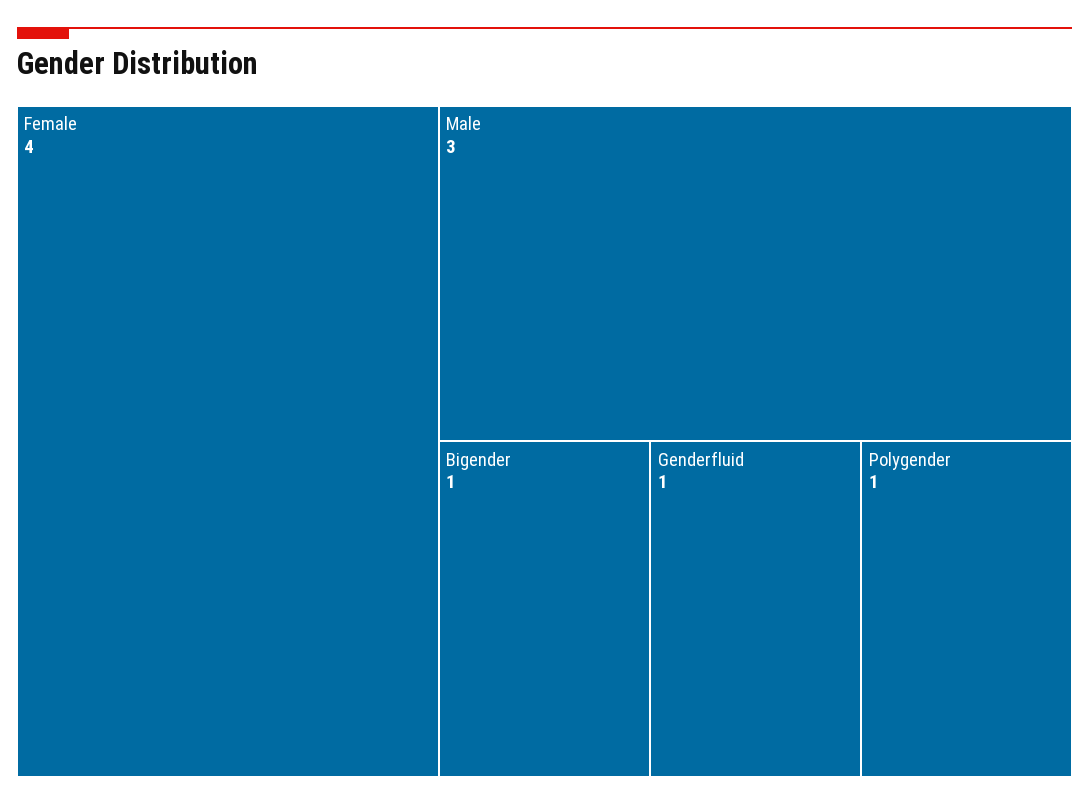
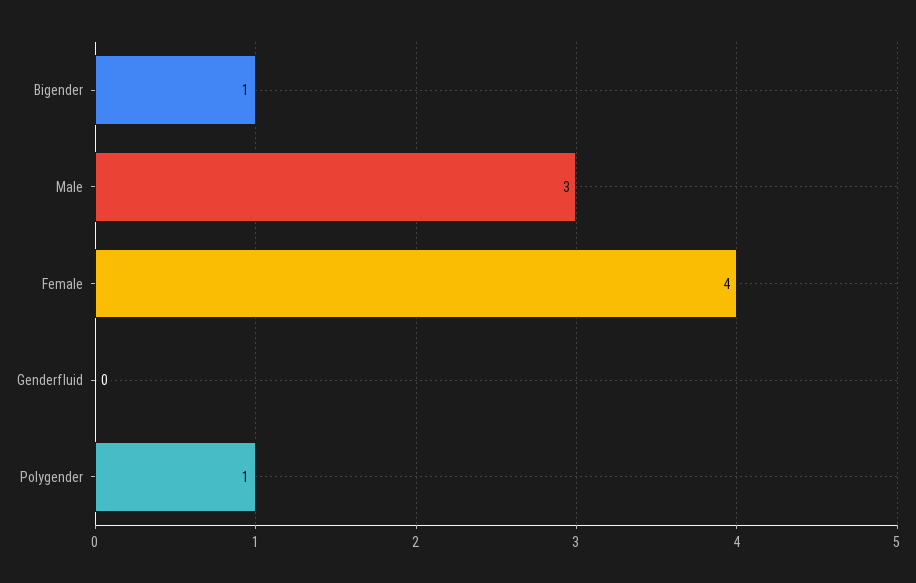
  {
    "Female": 4,
    "Male": 3,
    "Bigender": 1,
-   "Genderfluid": 1,
+   "Genderfluid": 0,
    "Polygender": 1
  }

